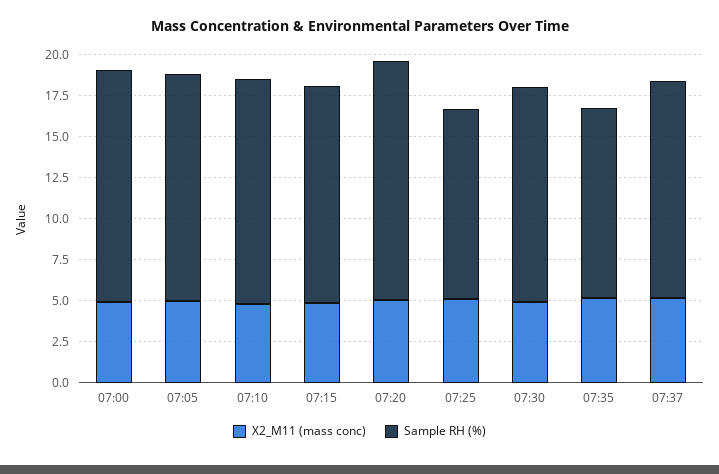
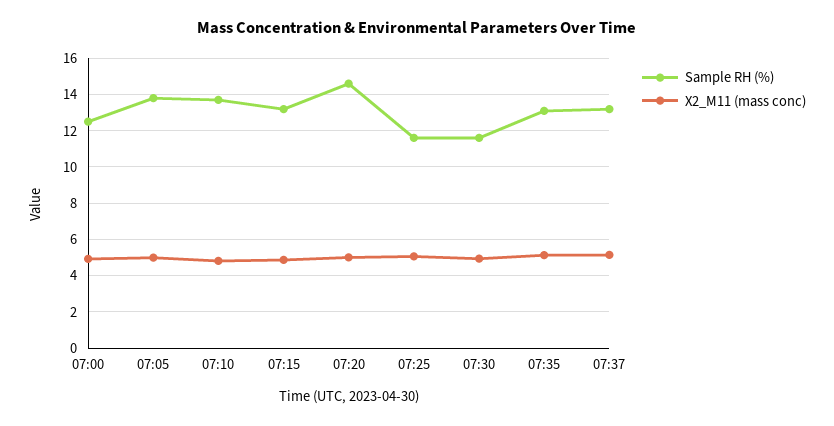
  {
    "X2_M11 (mass conc)": {
      "07:00": 5,
      "07:05": 5,
      "07:10": 5,
      "07:15": 5,
      "07:20": 5,
      "07:25": 5,
      "07:30": 5,
      "07:35": 5,
      "07:37": 5
    },
    "Sample RH (%)": {
-     "07:00": 14,
+     "07:00": 12.5,
      "07:05": 14,
      "07:10": 13.5,
      "07:15": 13,
      "07:20": 14.5,
      "07:25": 11.5,
-     "07:30": 13,
+     "07:30": 11.5,
-     "07:35": 11.5,
+     "07:35": 13,
      "07:37": 13
    }
  }

